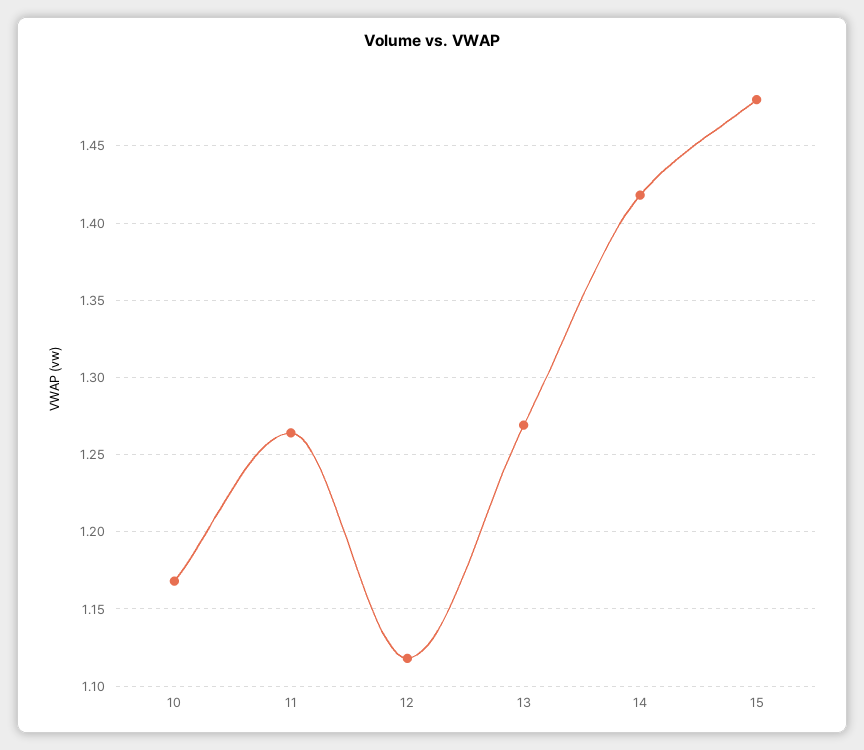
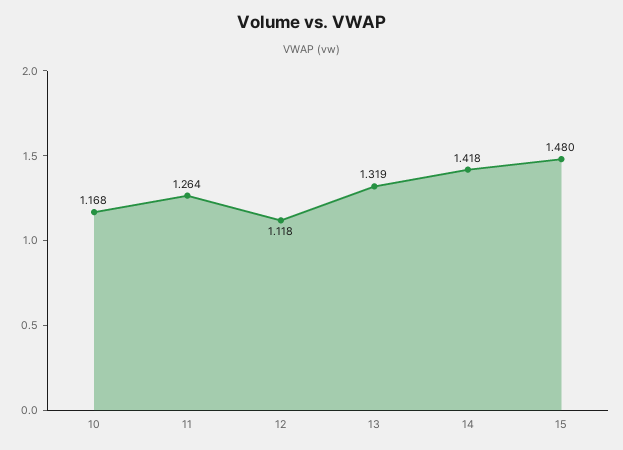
  {
    "10": 1.168,
    "11": 1.264,
    "12": 1.118,
-   "13": 1.27,
+   "13": 1.319,
    "14": 1.418,
    "15": 1.48
  }

